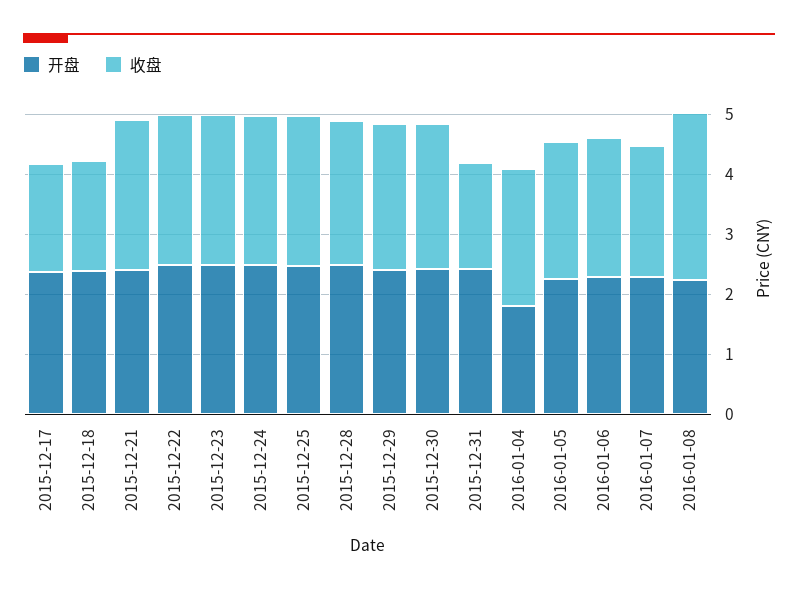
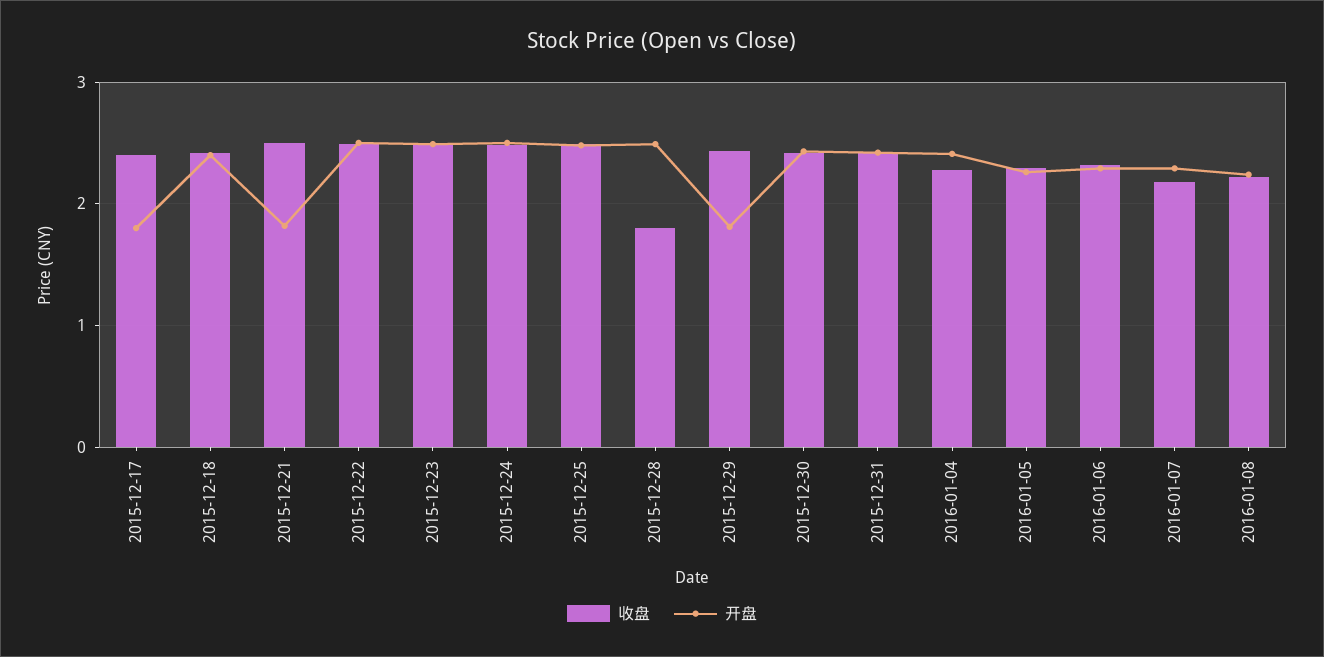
  {
    "开盘": {
-     "2015-12-17": 2.4,
+     "2015-12-17": 1.8,
      "2015-12-18": 2.4,
-     "2015-12-21": 2.4,
+     "2015-12-21": 1.8,
      "2015-12-22": 2.5,
      "2015-12-23": 2.5,
      "2015-12-24": 2.5,
      "2015-12-25": 2.5,
      "2015-12-28": 2.5,
-     "2015-12-29": 2.4,
+     "2015-12-29": 1.8,
      "2015-12-30": 2.4,
      "2015-12-31": 2.4,
-     "2016-01-04": 1.8,
+     "2016-01-04": 2.4,
      "2016-01-05": 2.3,
      "2016-01-06": 2.3,
      "2016-01-07": 2.3,
      "2016-01-08": 2.2
    },
    "收盘": {
-     "2015-12-17": 1.8,
+     "2015-12-17": 2.4,
-     "2015-12-18": 1.8,
+     "2015-12-18": 2.4,
      "2015-12-21": 2.5,
      "2015-12-22": 2.5,
      "2015-12-23": 2.5,
      "2015-12-24": 2.5,
      "2015-12-25": 2.5,
-     "2015-12-28": 2.4,
+     "2015-12-28": 1.8,
      "2015-12-29": 2.4,
      "2015-12-30": 2.4,
-     "2015-12-31": 1.8,
+     "2015-12-31": 2.4,
      "2016-01-04": 2.3,
      "2016-01-05": 2.3,
      "2016-01-06": 2.3,
      "2016-01-07": 2.2,
-     "2016-01-08": 2.8
+     "2016-01-08": 2.2
    }
  }

